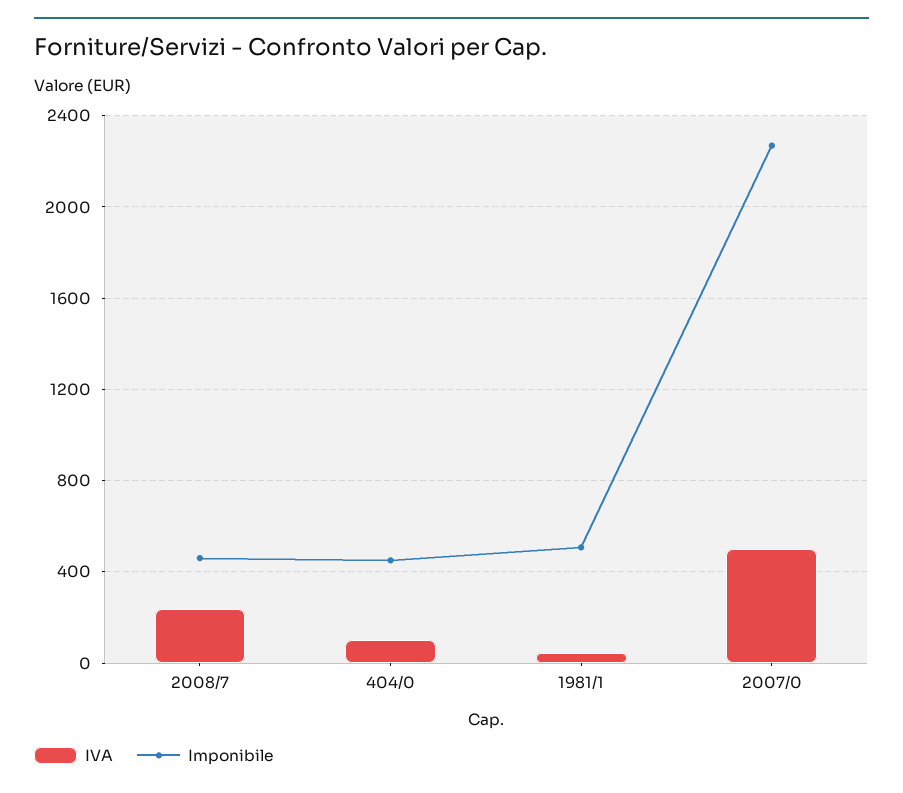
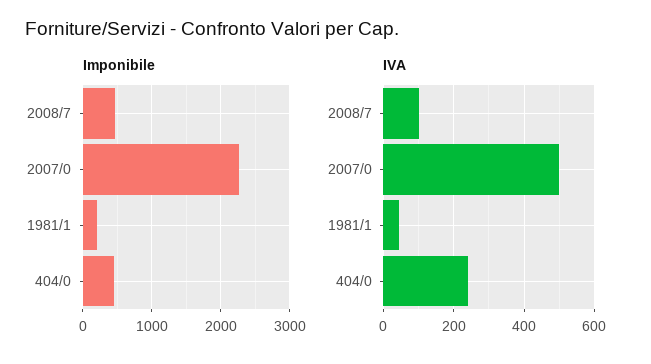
  {
    "IVA": {
-     "2008/7": 250,
+     "2008/7": 100,
-     "404/0": 100,
+     "404/0": 240,
      "1981/1": 40,
      "2007/0": 500
    },
    "Imponibile": {
      "2008/7": 450,
      "404/0": 450,
-     "1981/1": 500,
+     "1981/1": 200,
      "2007/0": 2250
    }
  }

